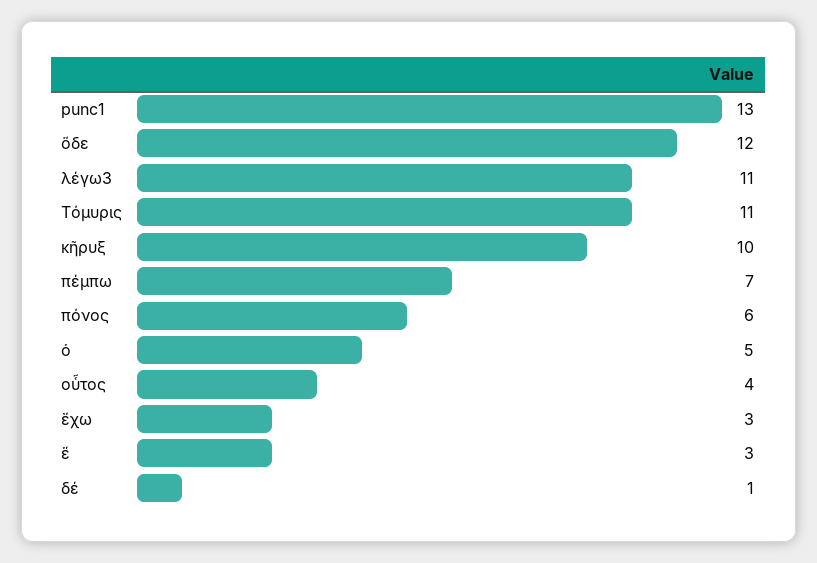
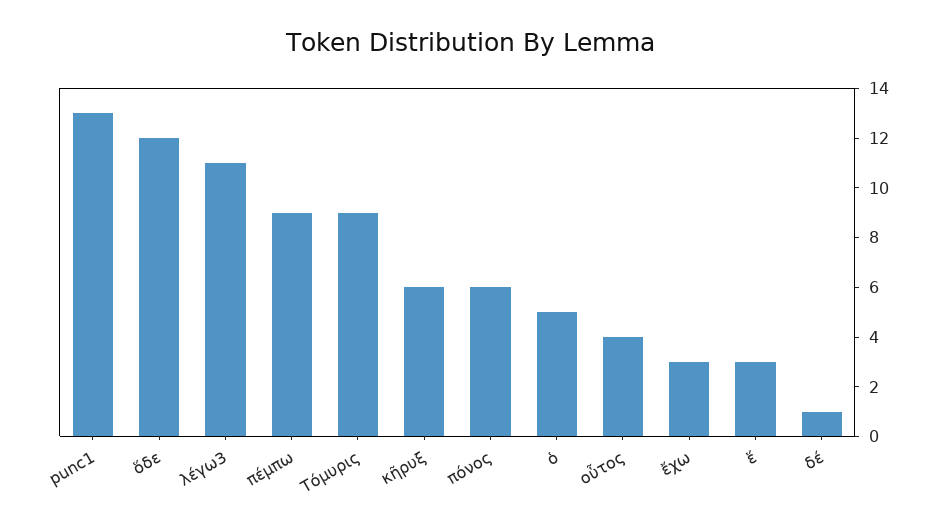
  {
    "punc1": 13,
    "ὅδε": 12,
    "λέγω3": 11,
-   "Τόμυρις": 11,
+   "Τόμυρις": 9,
-   "κῆρυξ": 10,
+   "κῆρυξ": 6,
-   "πέμπω": 7,
+   "πέμπω": 9,
    "πόνος": 6,
    "ὁ": 5,
    "οὗτος": 4,
    "ἔχω": 3,
    "ἕ": 3,
    "δέ": 1
  }

